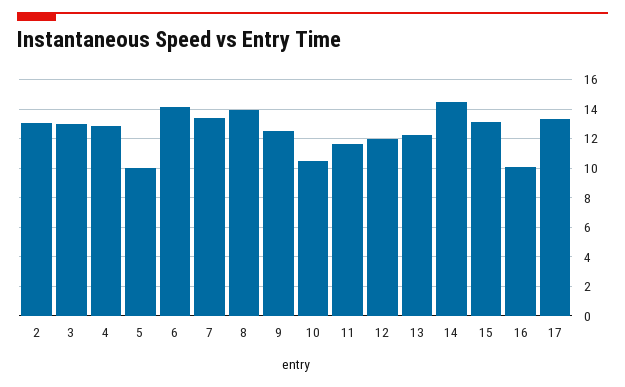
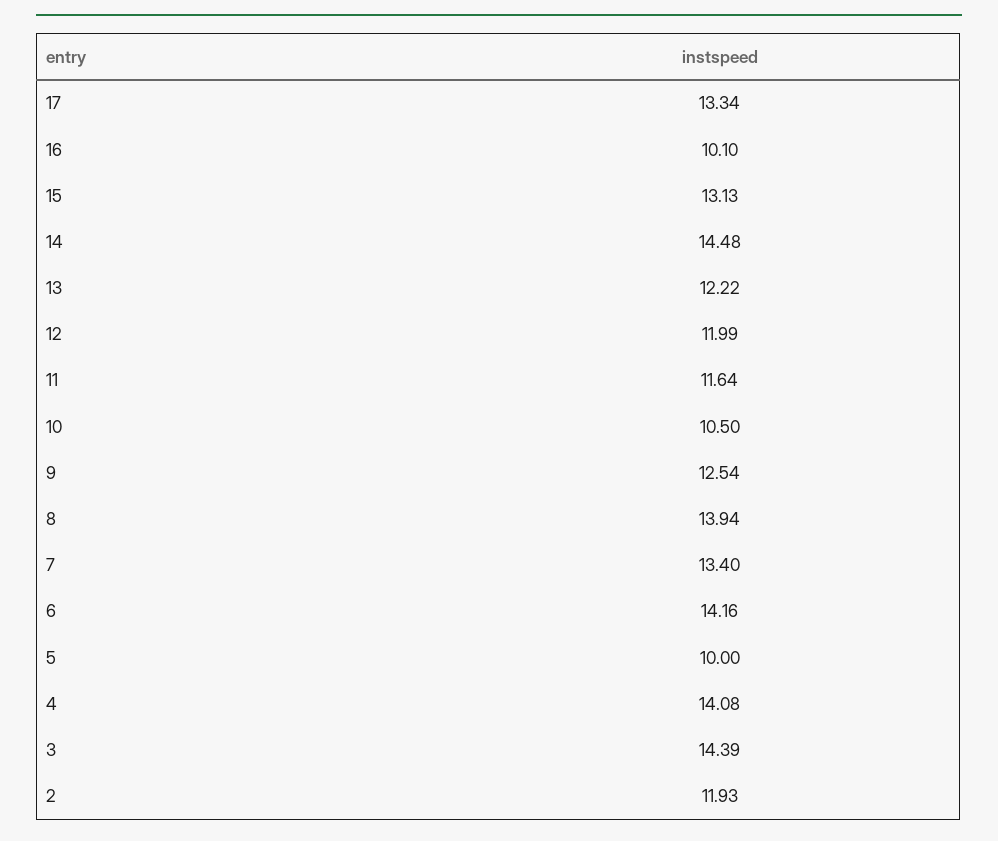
  {
-   "2": 13,
+   "2": 11.93,
-   "3": 13,
+   "3": 14.39,
-   "4": 13,
+   "4": 14.08,
    "5": 10,
    "6": 14.16,
    "7": 13.4,
    "8": 13.94,
    "9": 12.54,
    "10": 10.5,
    "11": 11.64,
    "12": 11.99,
    "13": 12.22,
    "14": 14.48,
    "15": 13.13,
    "16": 10.1,
    "17": 13.34
  }

